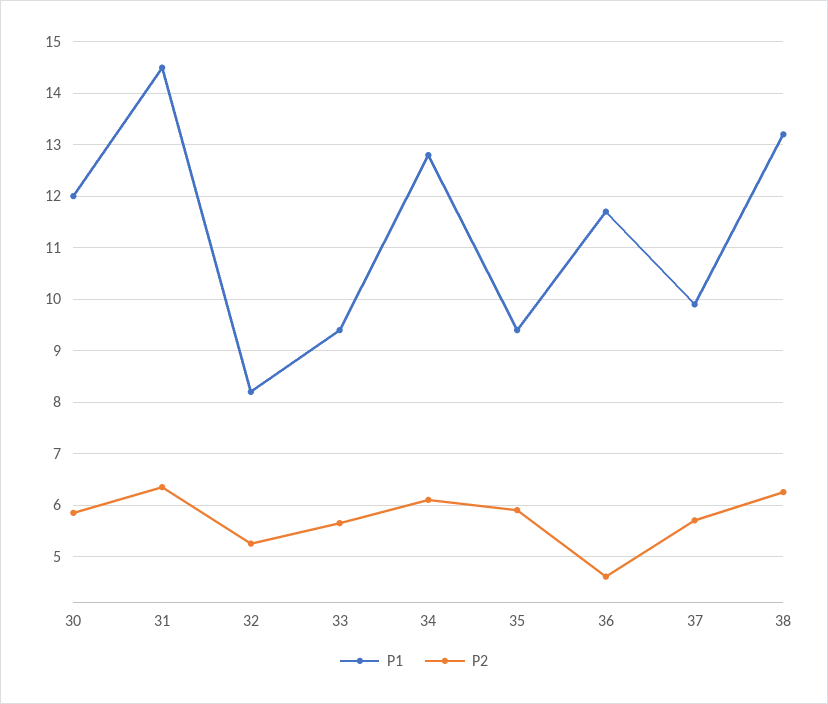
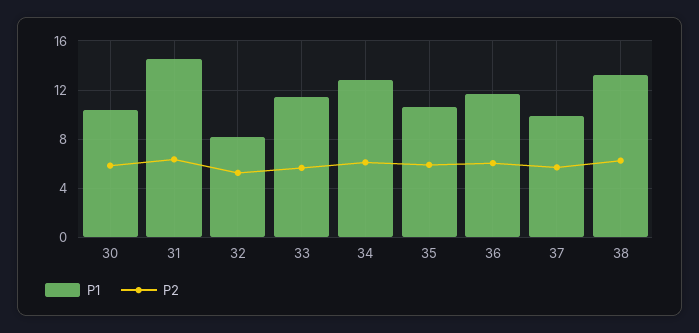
  {
    "P1": {
-     "30": 12,
+     "30": 10.5,
      "31": 14.6,
      "32": 8.2,
-     "33": 9.4,
+     "33": 11.5,
      "34": 12.8,
-     "35": 9.4,
+     "35": 10.5,
      "36": 11.8,
      "37": 10,
      "38": 13.2
    },
    "P2": {
      "30": 5.8,
      "31": 6.4,
      "32": 5.2,
      "33": 5.6,
      "34": 6.2,
      "35": 6,
-     "36": 4.6,
+     "36": 6,
      "37": 5.8,
      "38": 6.2
    }
  }

